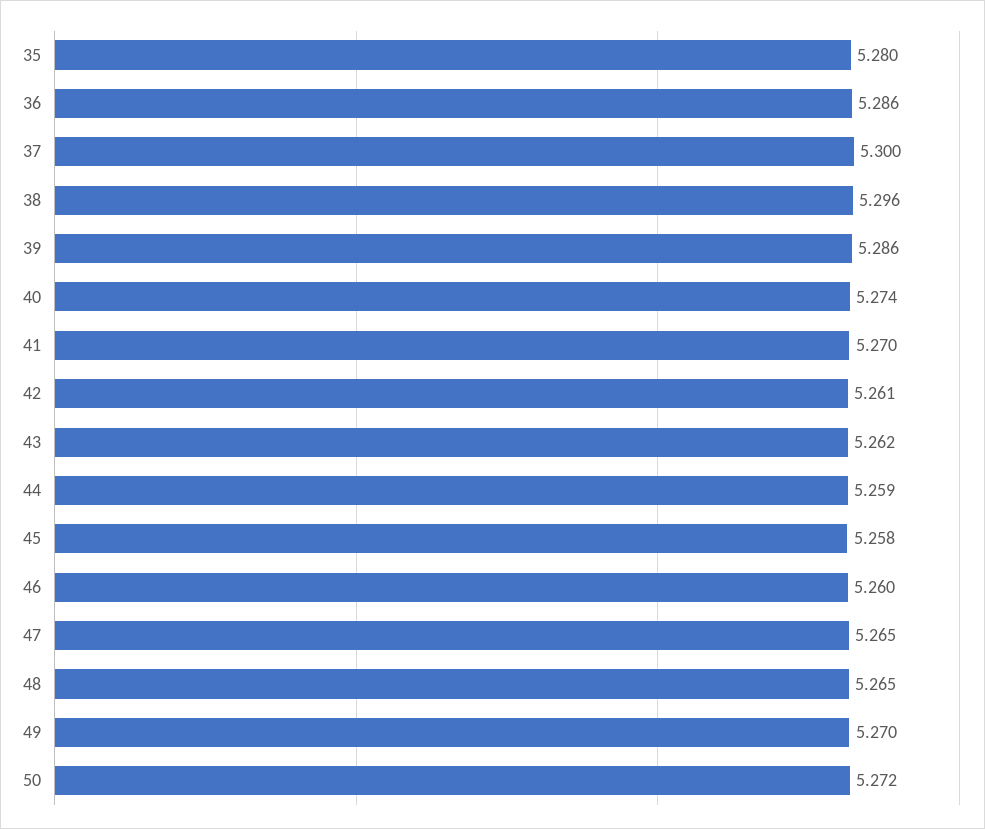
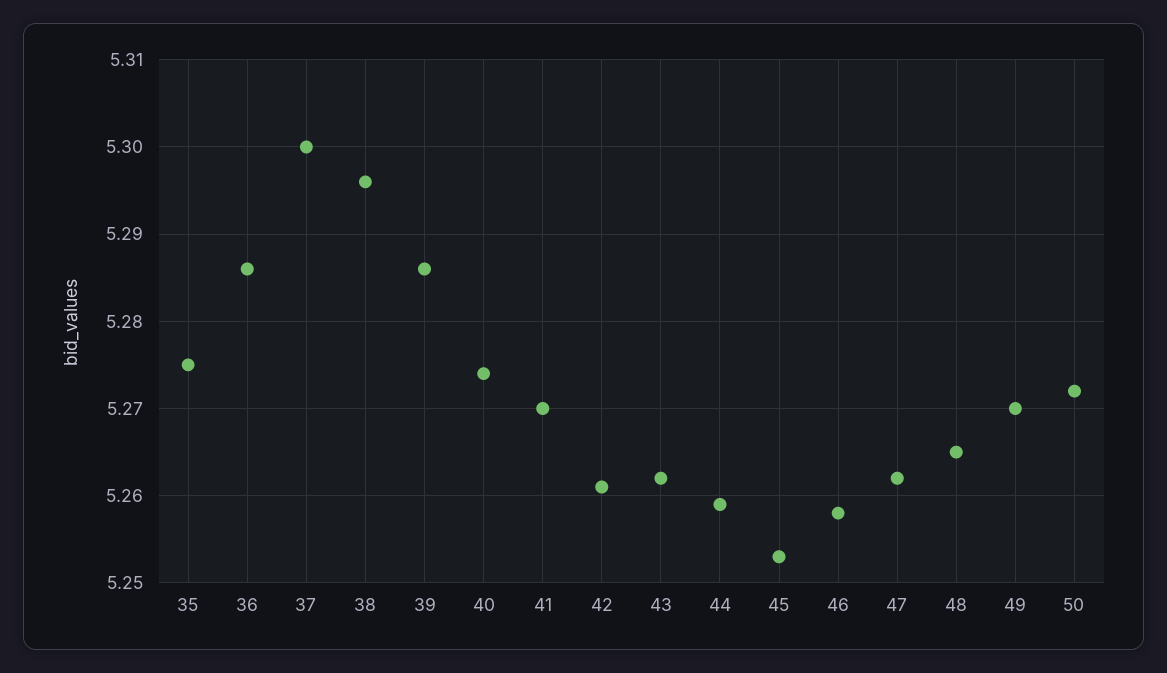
  {
-   "35": 5.28,
+   "35": 5.275,
    "36": 5.286,
    "37": 5.3,
    "38": 5.296,
    "39": 5.286,
    "40": 5.274,
    "41": 5.27,
    "42": 5.261,
    "43": 5.262,
    "44": 5.259,
-   "45": 5.258,
+   "45": 5.253,
-   "46": 5.26,
+   "46": 5.258,
-   "47": 5.265,
+   "47": 5.262,
    "48": 5.265,
    "49": 5.27,
    "50": 5.272
  }

